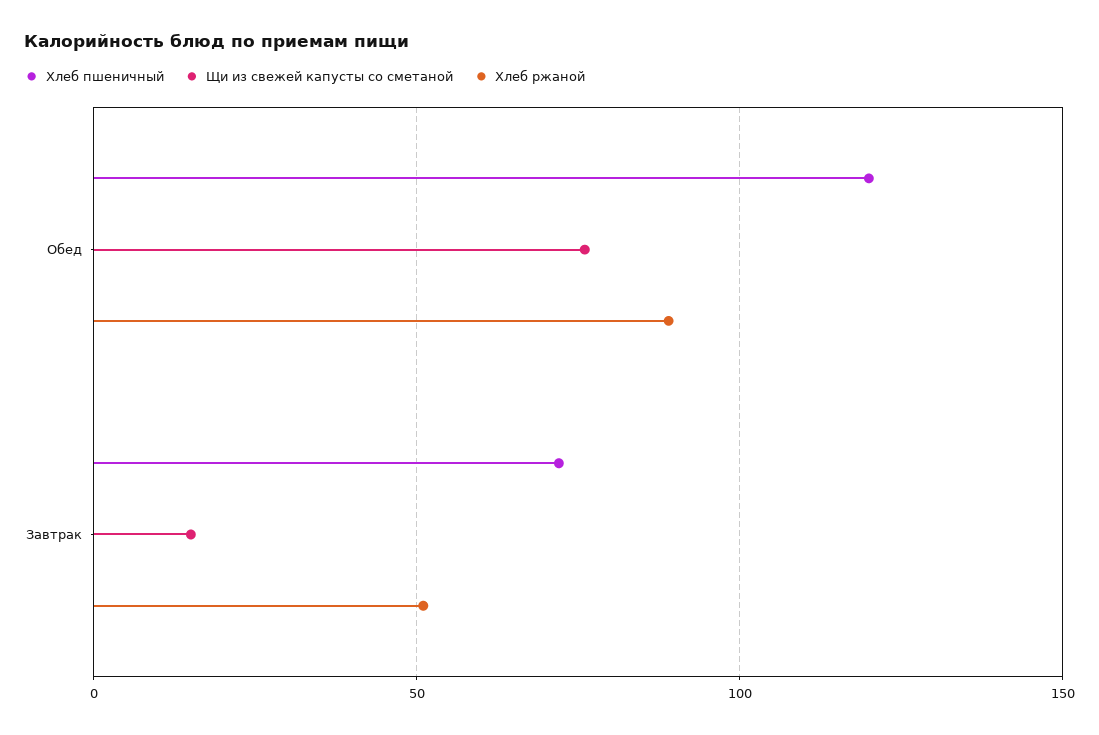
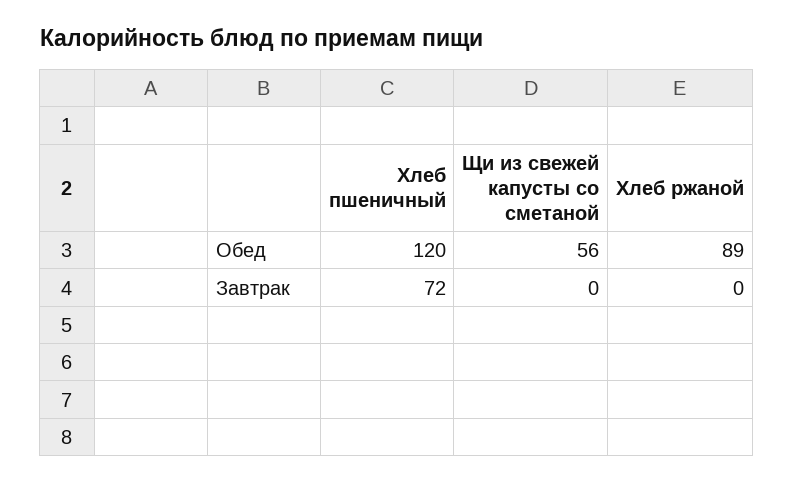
  {
    "Хлеб пшеничный": {
      "Обед": 120,
      "Завтрак": 72
    },
    "Щи из свежей капусты со сметаной": {
-     "Обед": 75,
+     "Обед": 56,
-     "Завтрак": 15
+     "Завтрак": 0
    },
    "Хлеб ржаной": {
      "Обед": 89,
-     "Завтрак": 50
+     "Завтрак": 0
    }
  }

